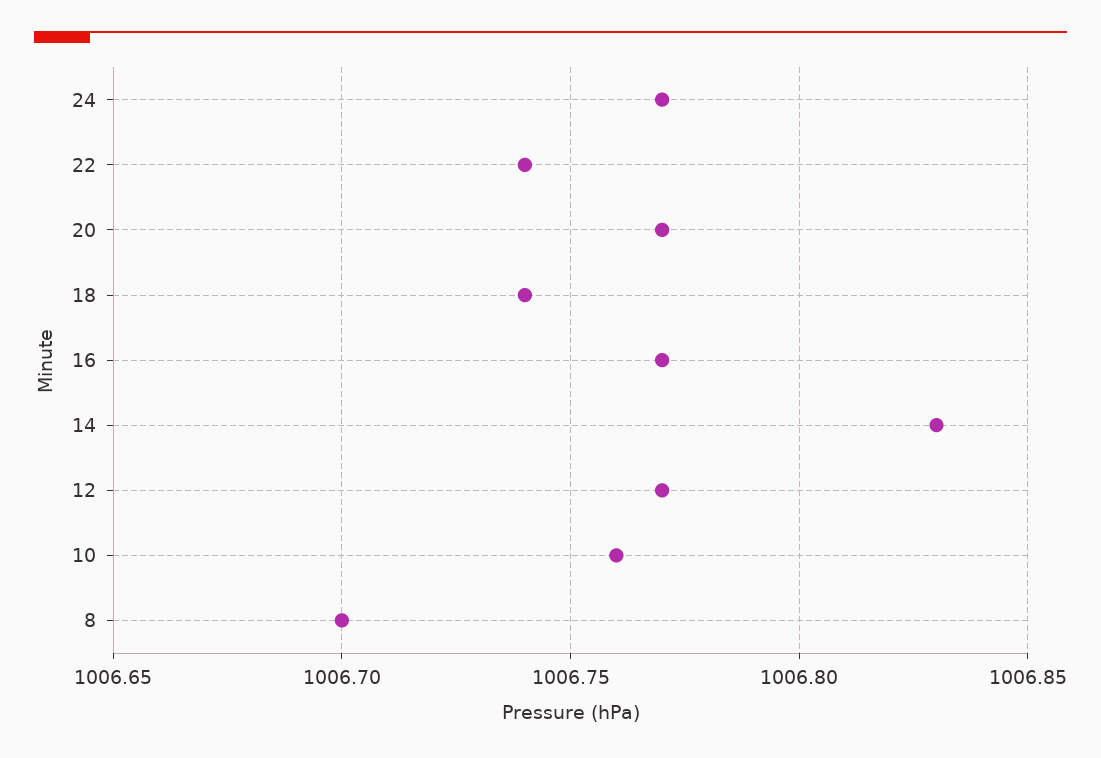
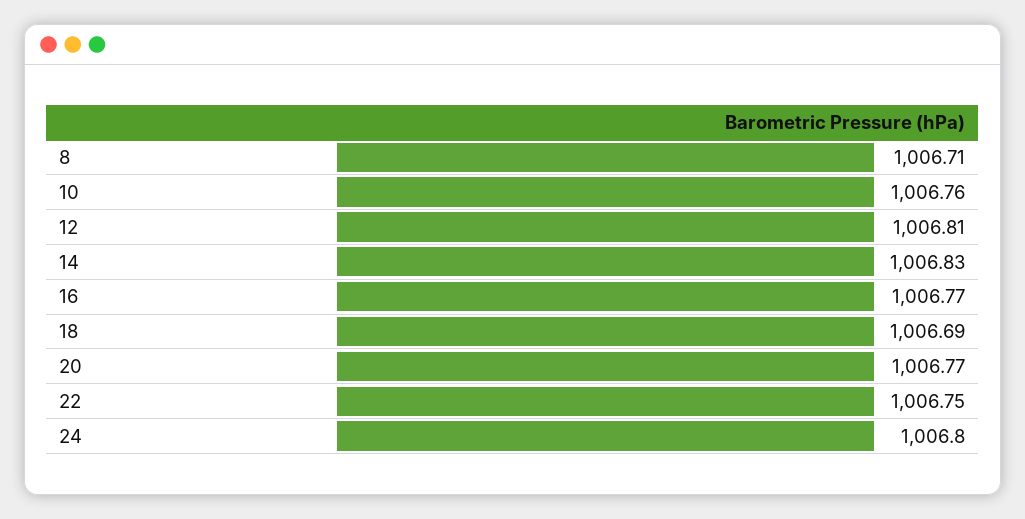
  {
-   "24": 1006.77,
+   "24": 1006.8,
-   "22": 1006.74,
+   "22": 1006.75,
    "20": 1006.77,
-   "18": 1006.74,
+   "18": 1006.69,
    "16": 1006.77,
    "14": 1006.83,
-   "12": 1006.77,
+   "12": 1006.81,
    "10": 1006.76,
-   "8": 1006.7
+   "8": 1006.71
  }

